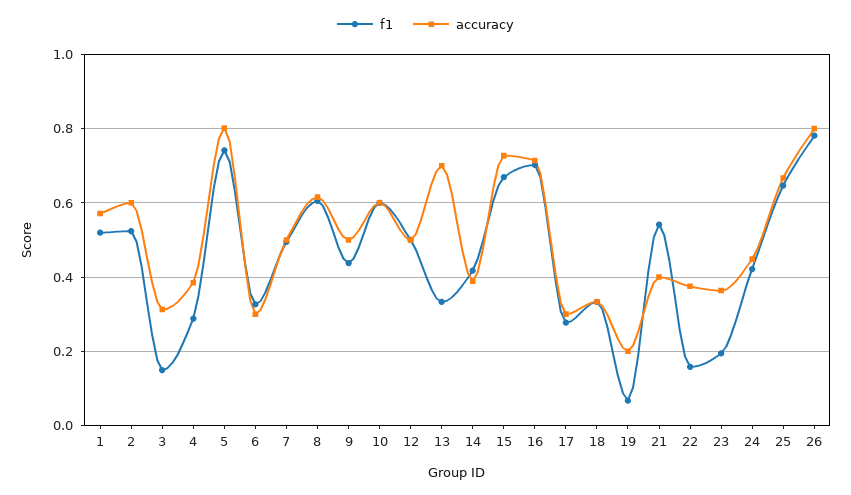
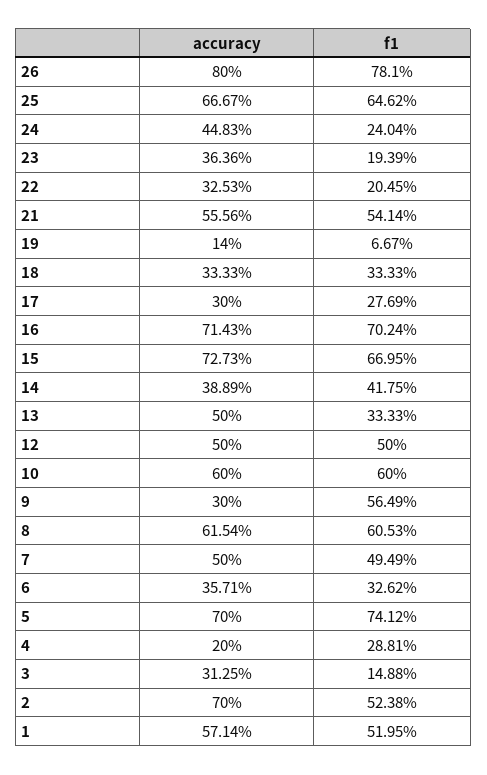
  {
    "f1": {
      "1": 0.5195,
      "2": 0.5238,
      "3": 0.1488,
      "4": 0.2881,
      "5": 0.7412,
      "6": 0.3262,
      "7": 0.4949,
      "8": 0.6053,
-     "9": 0.44,
+     "9": 0.5649,
      "10": 0.6,
      "12": 0.5,
      "13": 0.3333,
      "14": 0.4175,
      "15": 0.6695,
      "16": 0.7024,
      "17": 0.2769,
      "18": 0.3333,
      "19": 0.0667,
      "21": 0.5414,
-     "22": 0.16,
+     "22": 0.2045,
      "23": 0.1939,
-     "24": 0.42,
+     "24": 0.2404,
      "25": 0.6462,
      "26": 0.781
    },
    "accuracy": {
      "1": 0.5714,
-     "2": 0.6,
+     "2": 0.7,
      "3": 0.3125,
-     "4": 0.38,
+     "4": 0.2,
-     "5": 0.8,
+     "5": 0.7,
-     "6": 0.3,
+     "6": 0.3571,
      "7": 0.5,
      "8": 0.6154,
-     "9": 0.5,
+     "9": 0.3,
      "10": 0.6,
      "12": 0.5,
-     "13": 0.7,
+     "13": 0.5,
      "14": 0.3889,
      "15": 0.7273,
      "16": 0.7143,
      "17": 0.3,
      "18": 0.3333,
-     "19": 0.2,
+     "19": 0.14,
-     "21": 0.4,
+     "21": 0.5556,
-     "22": 0.38,
+     "22": 0.3253,
      "23": 0.3636,
      "24": 0.4483,
      "25": 0.6667,
      "26": 0.8
    }
  }

